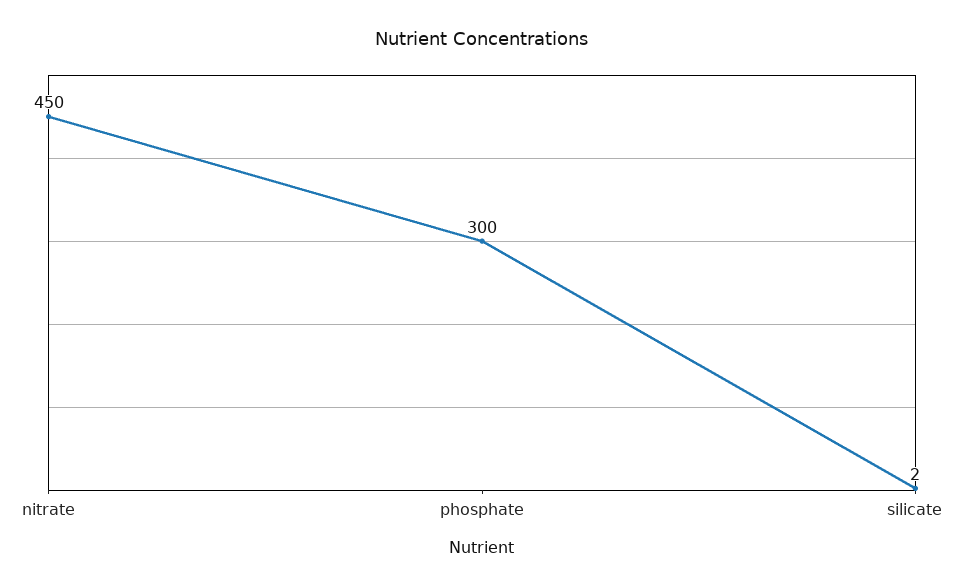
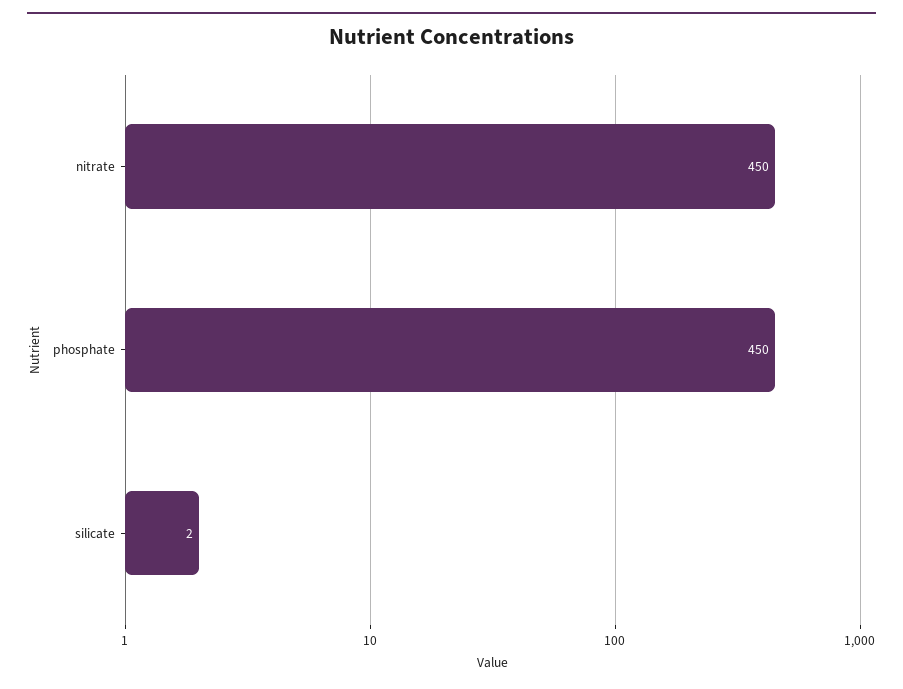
  {
    "nitrate": 450,
-   "phosphate": 300,
+   "phosphate": 450,
    "silicate": 2
  }

